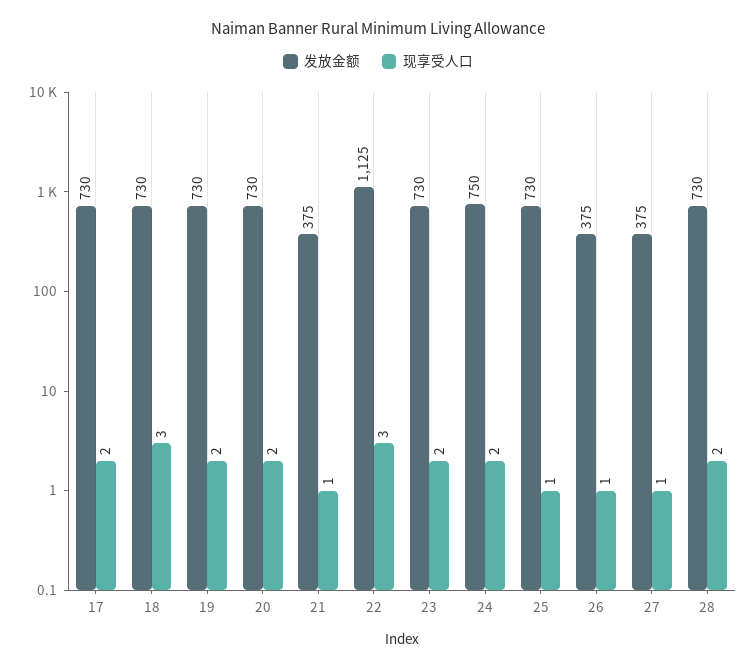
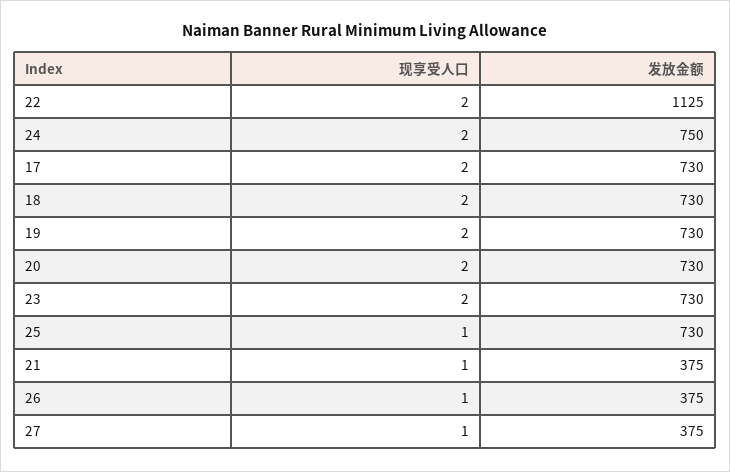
  {
    "发放金额": {
      "17": 730,
      "18": 730,
      "19": 730,
      "20": 730,
      "21": 375,
      "22": 1125,
      "23": 730,
      "24": 750,
      "25": 730,
      "26": 375,
-     "27": 375,
+     "27": 375
-     "28": 730
    },
    "现享受人口": {
      "17": 2,
-     "18": 3,
+     "18": 2,
      "19": 2,
      "20": 2,
      "21": 1,
-     "22": 3,
+     "22": 2,
      "23": 2,
      "24": 2,
      "25": 1,
      "26": 1,
-     "27": 1,
+     "27": 1
-     "28": 2
    }
  }

